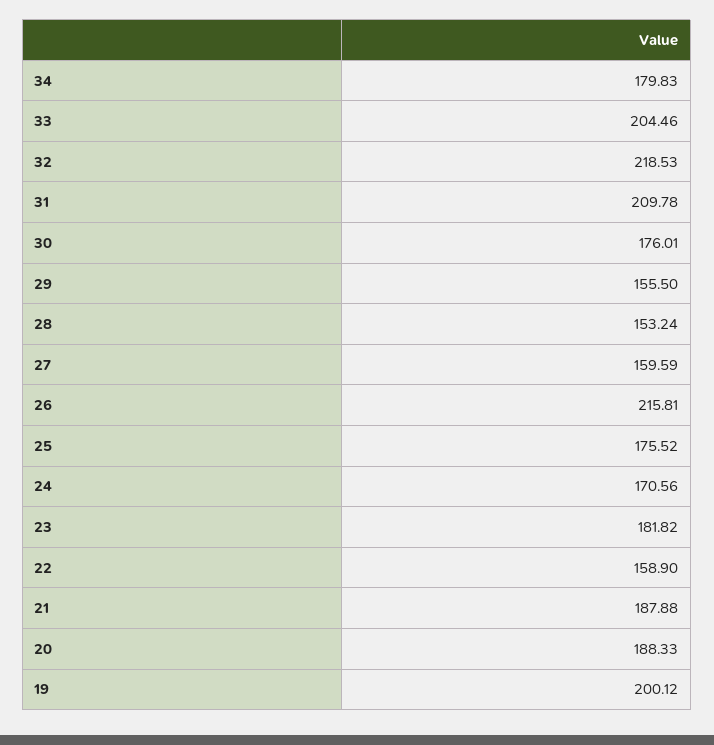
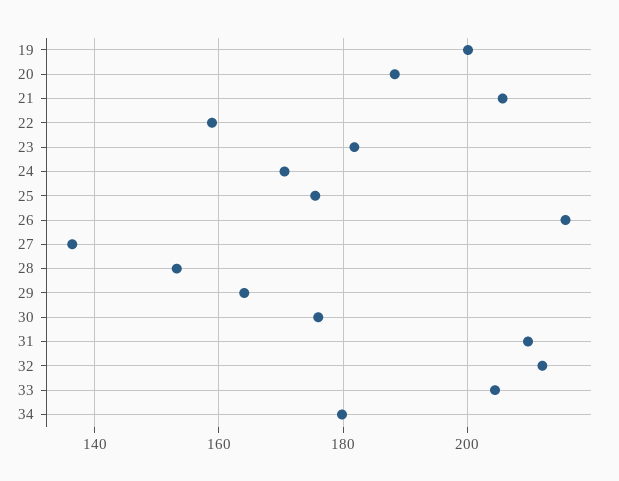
  {
    "34": 179.83,
    "33": 204.46,
-   "32": 218.53,
+   "32": 212,
    "31": 209.78,
    "30": 176.01,
-   "29": 155.5,
+   "29": 164,
    "28": 153.24,
-   "27": 159.59,
+   "27": 136,
    "26": 215.81,
    "25": 175.52,
    "24": 170.56,
    "23": 181.82,
    "22": 158.9,
-   "21": 187.88,
+   "21": 206,
    "20": 188.33,
    "19": 200.12
  }

